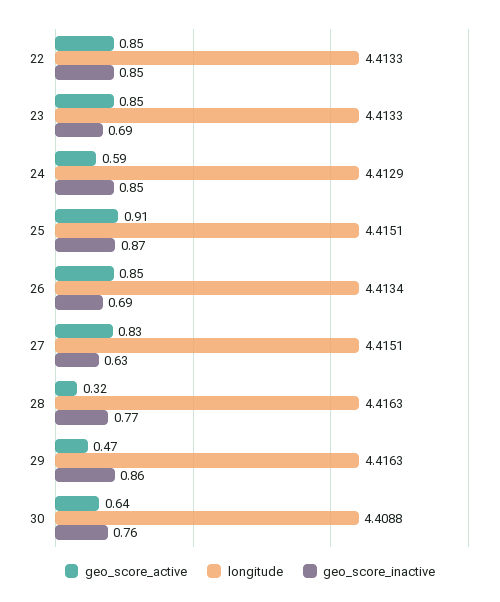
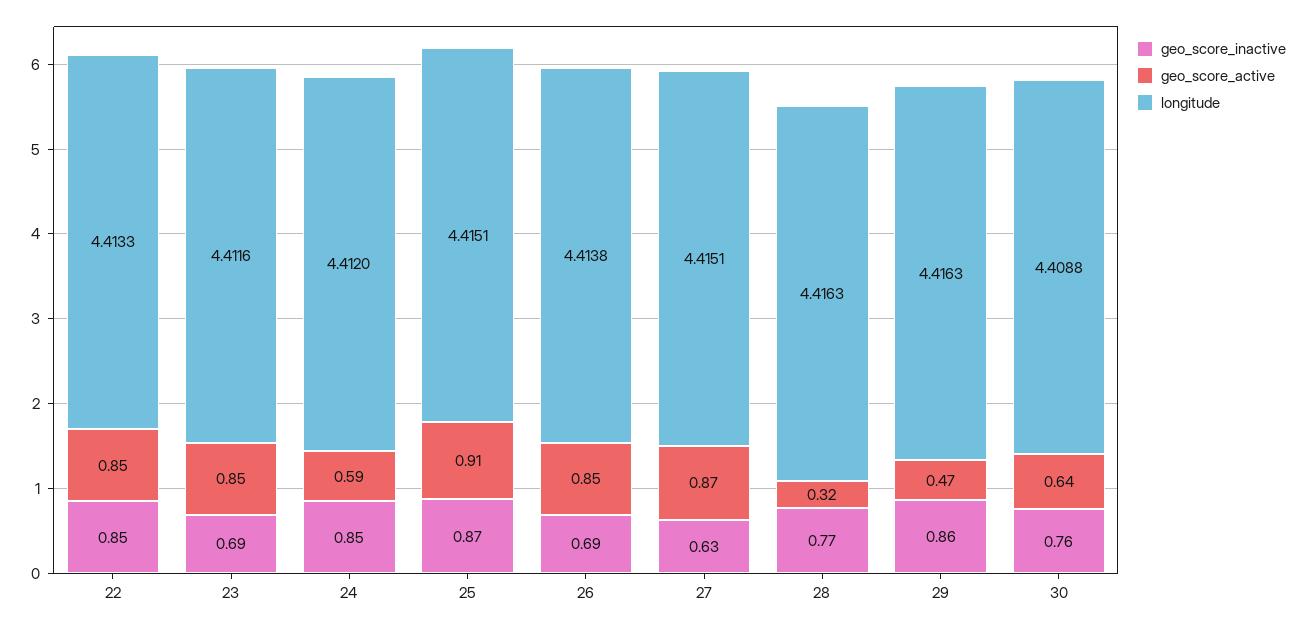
  {
    "geo_score_active": {
      "22": 0.85,
      "23": 0.85,
      "24": 0.59,
      "25": 0.91,
      "26": 0.85,
-     "27": 0.83,
+     "27": 0.87,
      "28": 0.32,
      "29": 0.47,
      "30": 0.64
    },
    "longitude": {
      "22": 4.4133,
-     "23": 4.4133,
+     "23": 4.4116,
-     "24": 4.4129,
+     "24": 4.412,
      "25": 4.4151,
-     "26": 4.4134,
+     "26": 4.4138,
      "27": 4.4151,
      "28": 4.4163,
      "29": 4.4163,
      "30": 4.4088
    },
    "geo_score_inactive": {
      "22": 0.85,
      "23": 0.69,
      "24": 0.85,
      "25": 0.87,
      "26": 0.69,
      "27": 0.63,
      "28": 0.77,
      "29": 0.86,
      "30": 0.76
    }
  }

